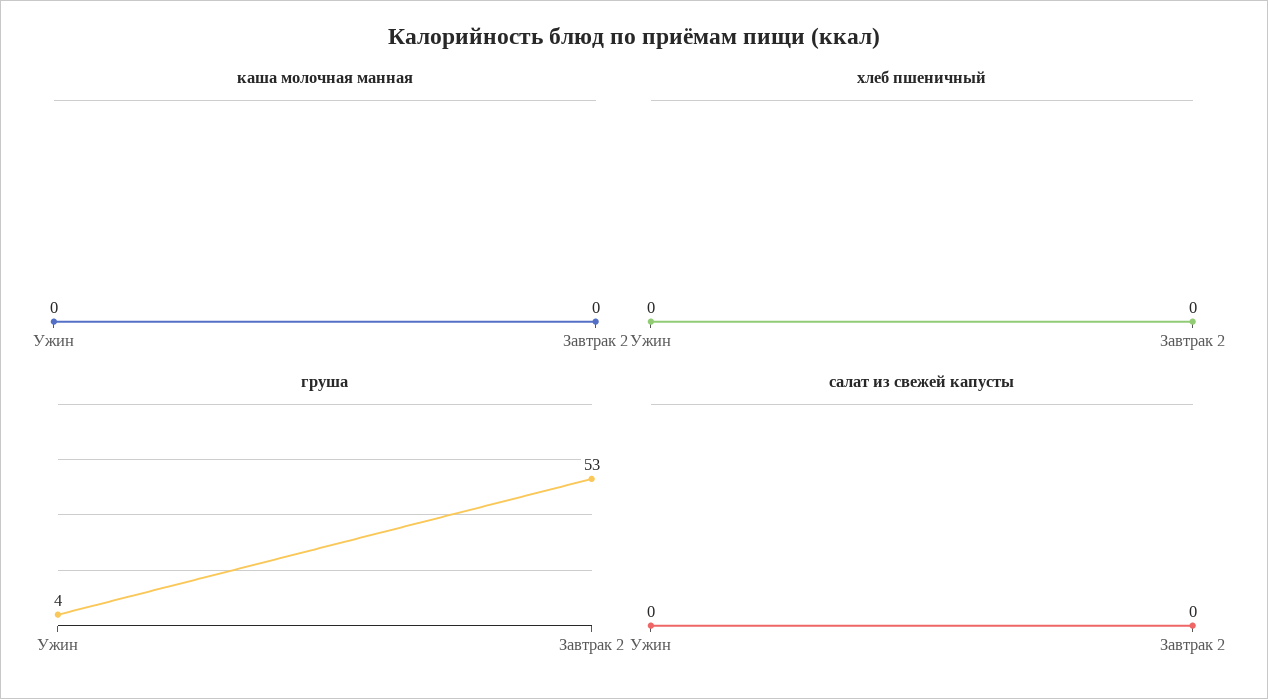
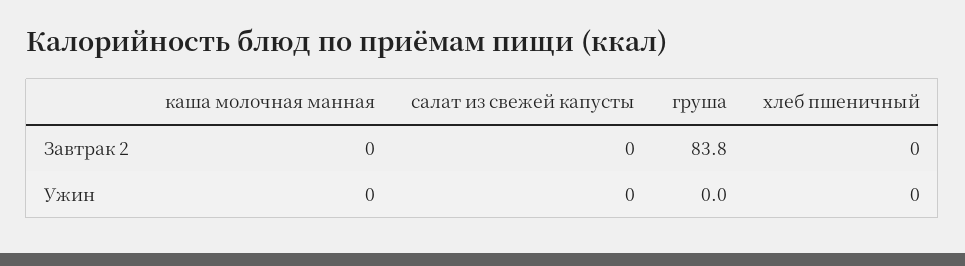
  {
    "каша молочная манная": {
      "Ужин": 0,
      "Завтрак 2": 0
    },
    "хлеб пшеничный": {
      "Ужин": 0,
      "Завтрак 2": 0
    },
    "груша": {
-     "Ужин": 4,
+     "Ужин": 0,
-     "Завтрак 2": 53
+     "Завтрак 2": 83.8
    },
    "салат из свежей капусты": {
      "Ужин": 0,
      "Завтрак 2": 0
    }
  }

